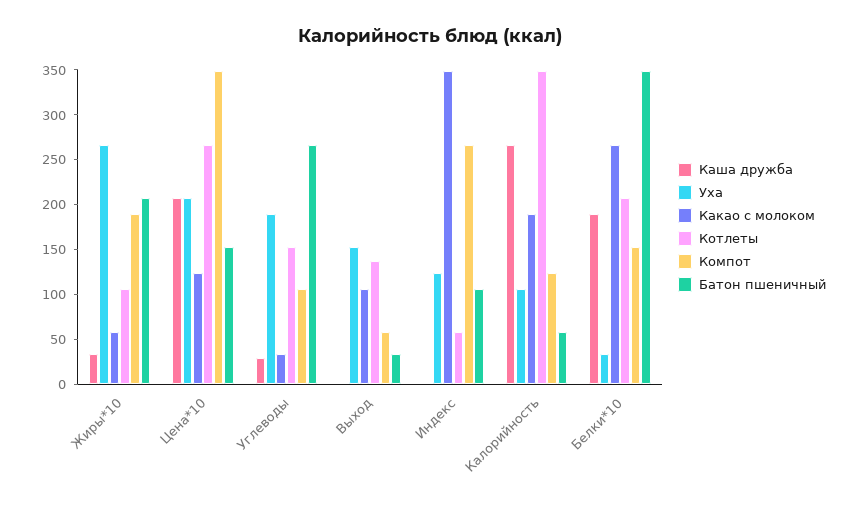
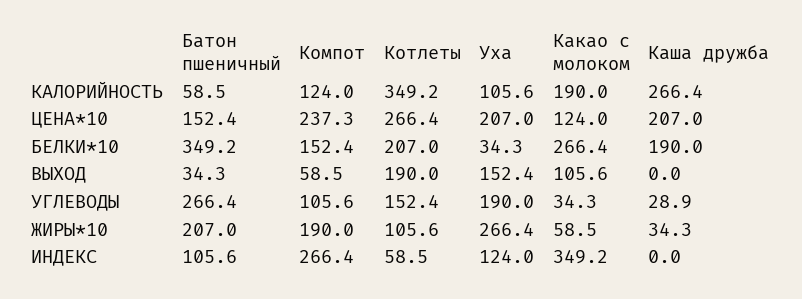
  {
    "Каша дружба": {
      "Жиры*10": 34.3,
      "Цена*10": 207,
      "Углеводы": 28.9,
      "Выход": 0,
      "Индекс": 0,
      "Калорийность": 266.4,
      "Белки*10": 190
    },
    "Уха": {
      "Жиры*10": 266.4,
      "Цена*10": 207,
      "Углеводы": 190,
      "Выход": 152.4,
      "Индекс": 124,
      "Калорийность": 105.6,
      "Белки*10": 34.3
    },
    "Какао с молоком": {
      "Жиры*10": 58.5,
      "Цена*10": 124,
      "Углеводы": 34.3,
      "Выход": 105.6,
      "Индекс": 349.2,
      "Калорийность": 190,
      "Белки*10": 266.4
    },
    "Котлеты": {
      "Жиры*10": 105.6,
      "Цена*10": 266.4,
      "Углеводы": 152.4,
-     "Выход": 140,
+     "Выход": 190,
      "Индекс": 58.5,
      "Калорийность": 349.2,
      "Белки*10": 207
    },
    "Компот": {
      "Жиры*10": 190,
-     "Цена*10": 350,
+     "Цена*10": 237.3,
      "Углеводы": 105.6,
      "Выход": 58.5,
      "Индекс": 266.4,
      "Калорийность": 124,
      "Белки*10": 152.4
    },
    "Батон пшеничный": {
      "Жиры*10": 207,
      "Цена*10": 152.4,
      "Углеводы": 266.4,
      "Выход": 34.3,
      "Индекс": 105.6,
      "Калорийность": 58.5,
      "Белки*10": 349.2
    }
  }

